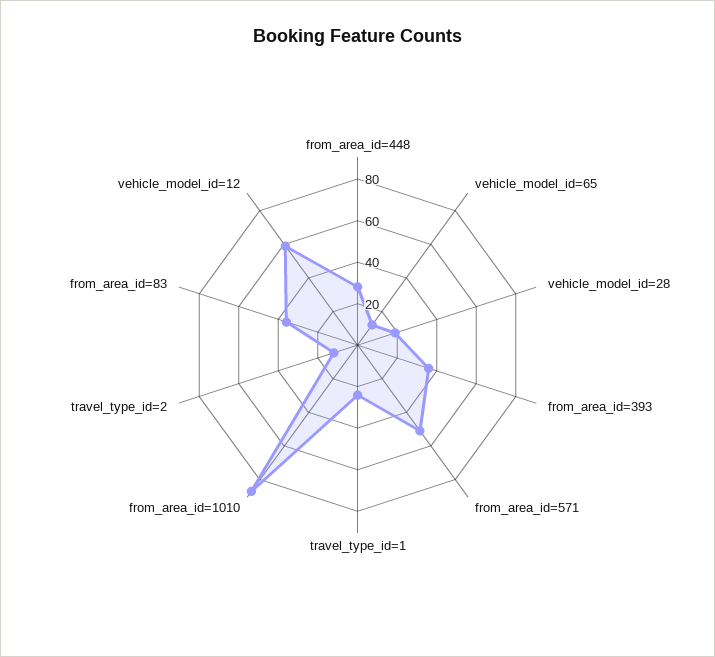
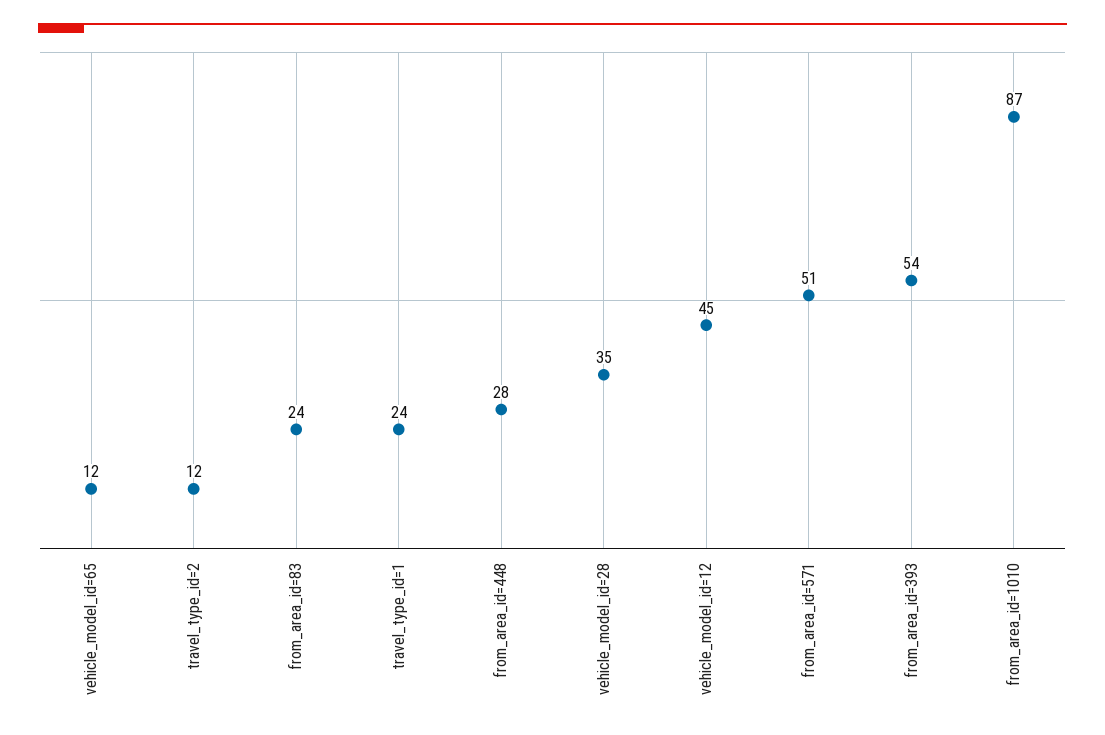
  {
    "from_area_id=448": 28,
    "vehicle_model_id=65": 12,
-   "vehicle_model_id=28": 20,
+   "vehicle_model_id=28": 35,
-   "from_area_id=393": 35,
+   "from_area_id=393": 54,
    "from_area_id=571": 51,
    "travel_type_id=1": 24,
    "from_area_id=1010": 87,
    "travel_type_id=2": 12,
-   "from_area_id=83": 35,
+   "from_area_id=83": 24,
-   "vehicle_model_id=12": 60
+   "vehicle_model_id=12": 45
  }

